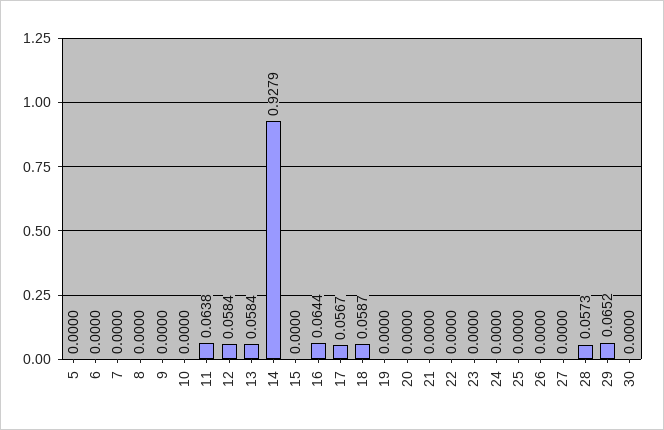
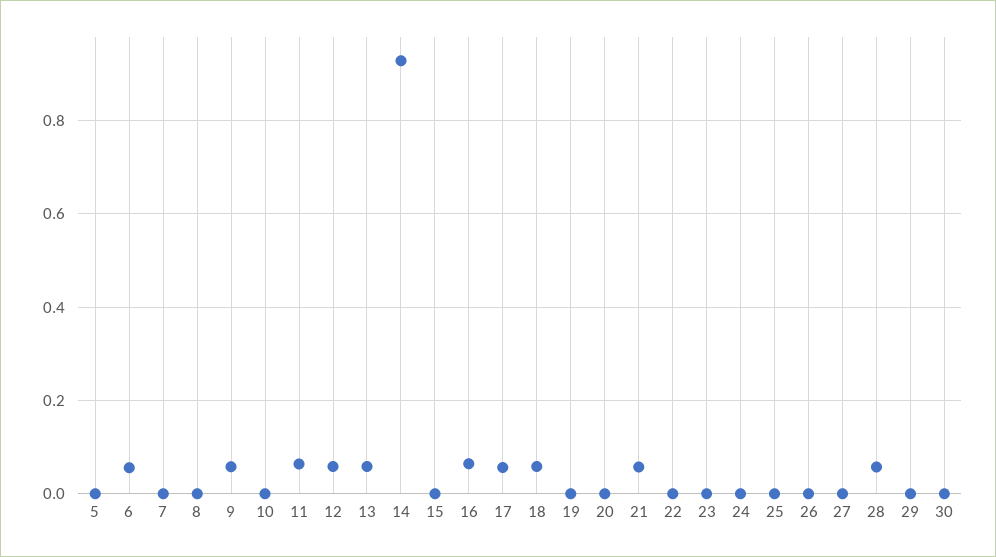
  {
    "5": 0,
-   "6": 0,
+   "6": 0.06,
    "7": 0,
    "8": 0,
-   "9": 0,
+   "9": 0.06,
    "10": 0,
    "11": 0.0638,
    "12": 0.0584,
    "13": 0.0584,
    "14": 0.9279,
    "15": 0,
    "16": 0.0644,
    "17": 0.0567,
    "18": 0.0587,
    "19": 0,
    "20": 0,
-   "21": 0,
+   "21": 0.06,
    "22": 0,
    "23": 0,
    "24": 0,
    "25": 0,
    "26": 0,
    "27": 0,
    "28": 0.0573,
-   "29": 0.0652,
+   "29": 0,
    "30": 0
  }

